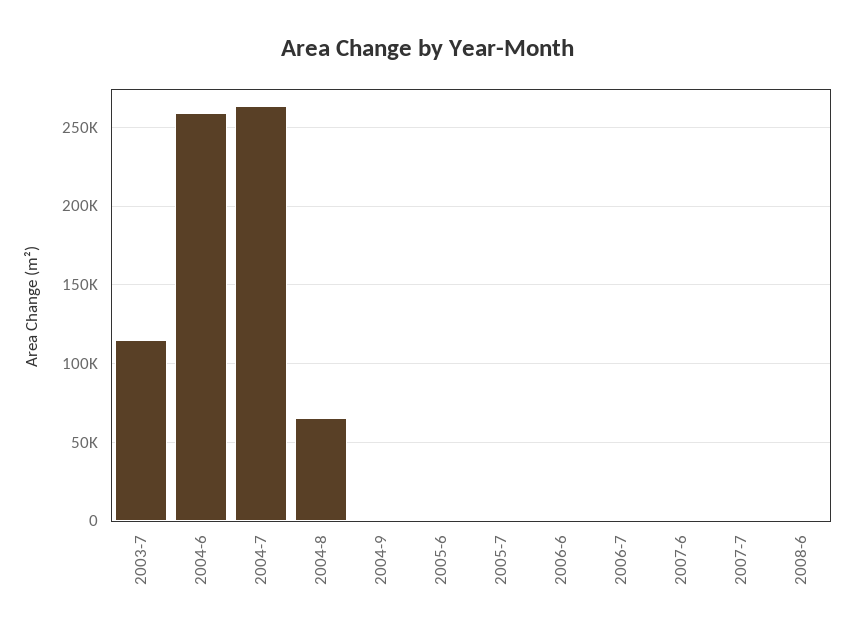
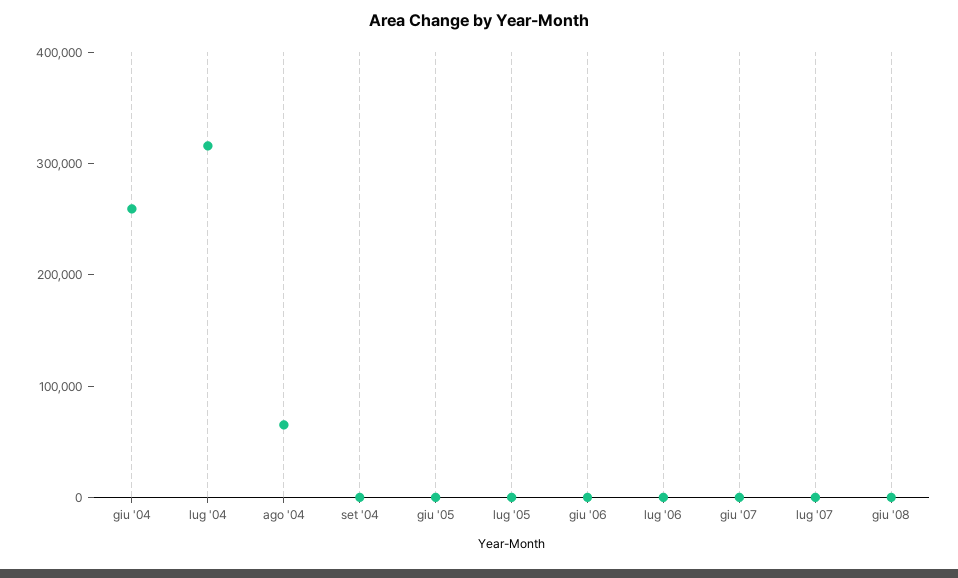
  {
-   "2003-7": 115000,
    "2004-6": 260000,
-   "2004-7": 265000,
+   "2004-7": 320000,
    "2004-8": 65000,
    "2004-9": 0,
    "2005-6": 0,
    "2005-7": 0,
    "2006-6": 0,
    "2006-7": 0,
    "2007-6": 0,
    "2007-7": 0,
    "2008-6": 0
  }

